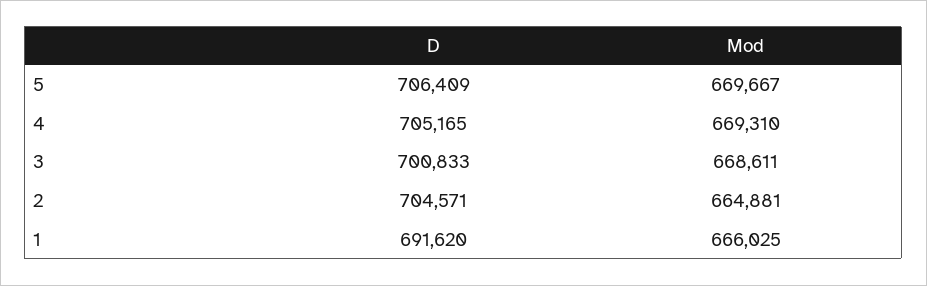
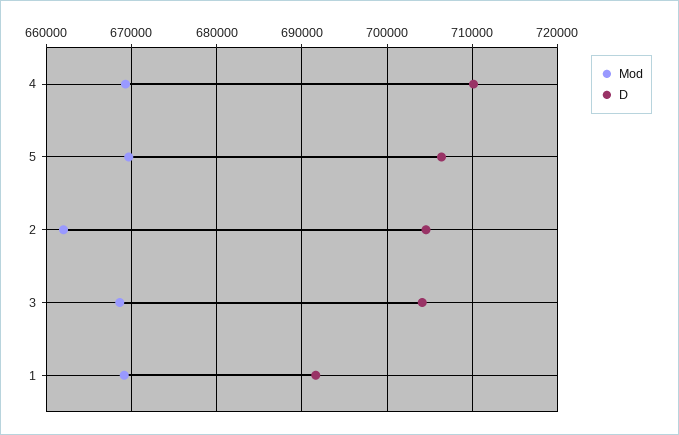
  {
    "D": {
      "5": 706409,
-     "4": 705165,
+     "4": 710000,
-     "3": 700833,
+     "3": 704000,
      "2": 704571,
      "1": 691620
    },
    "Mod": {
      "5": 669667,
      "4": 669310,
      "3": 668611,
-     "2": 664881,
+     "2": 662000,
-     "1": 666025
+     "1": 669000
    }
  }

